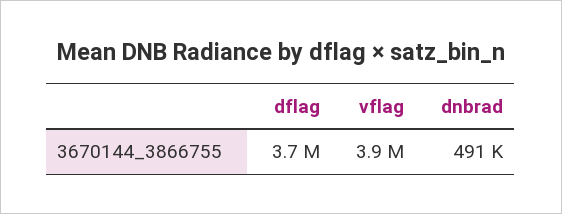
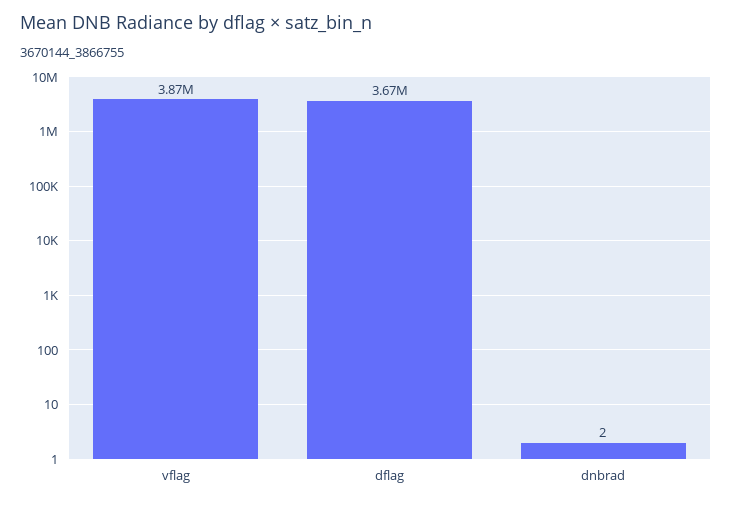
  {
    "dflag": 3670000,
    "vflag": 3870000,
-   "dnbrad": 491000
+   "dnbrad": 2
  }

